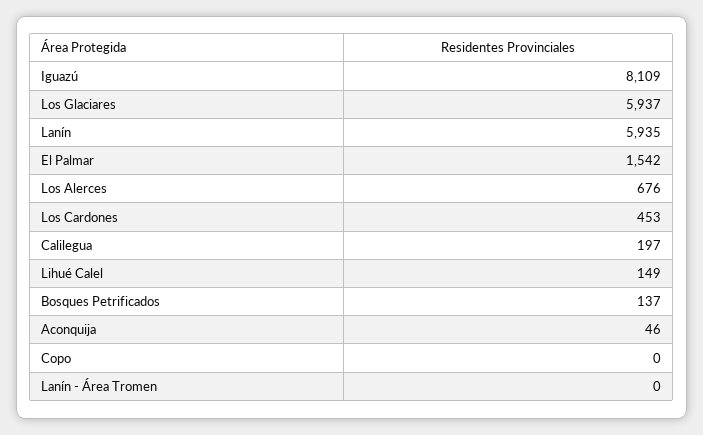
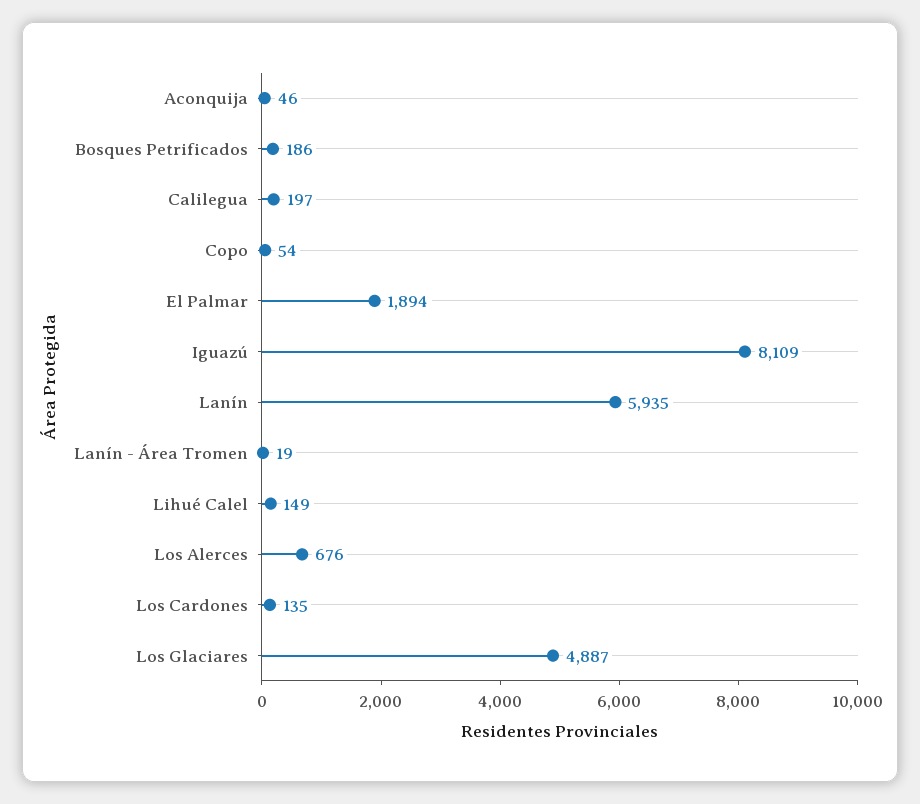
  {
    "Iguazú": 8109,
-   "Los Glaciares": 5937,
+   "Los Glaciares": 4887,
    "Lanín": 5935,
-   "El Palmar": 1542,
+   "El Palmar": 1894,
    "Los Alerces": 676,
-   "Los Cardones": 453,
+   "Los Cardones": 135,
    "Calilegua": 197,
    "Lihué Calel": 149,
-   "Bosques Petrificados": 137,
+   "Bosques Petrificados": 186,
    "Aconquija": 46,
-   "Copo": 0,
+   "Copo": 54,
-   "Lanín - Área Tromen": 0
+   "Lanín - Área Tromen": 19
  }

